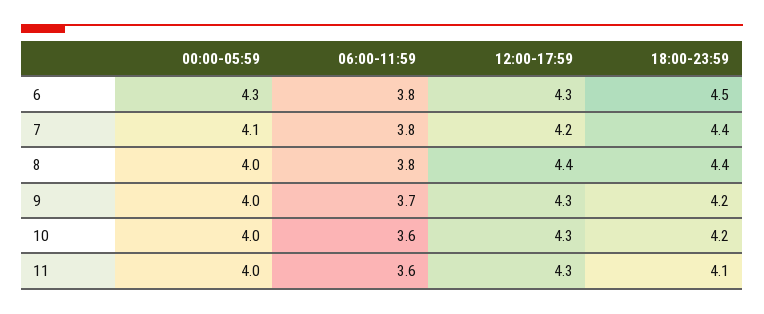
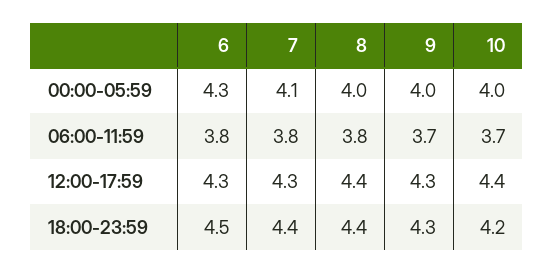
  {
    "00:00-05:59": {
      "6": 4.3,
      "7": 4.1,
      "8": 4,
      "9": 4,
-     "10": 4,
+     "10": 4
-     "11": 4
    },
    "06:00-11:59": {
      "6": 3.8,
      "7": 3.8,
      "8": 3.8,
      "9": 3.7,
-     "10": 3.6,
+     "10": 3.7
-     "11": 3.6
    },
    "12:00-17:59": {
      "6": 4.3,
-     "7": 4.2,
+     "7": 4.3,
      "8": 4.4,
      "9": 4.3,
-     "10": 4.3,
+     "10": 4.4
-     "11": 4.3
    },
    "18:00-23:59": {
      "6": 4.5,
      "7": 4.4,
      "8": 4.4,
-     "9": 4.2,
+     "9": 4.3,
-     "10": 4.2,
+     "10": 4.2
-     "11": 4.1
    }
  }

